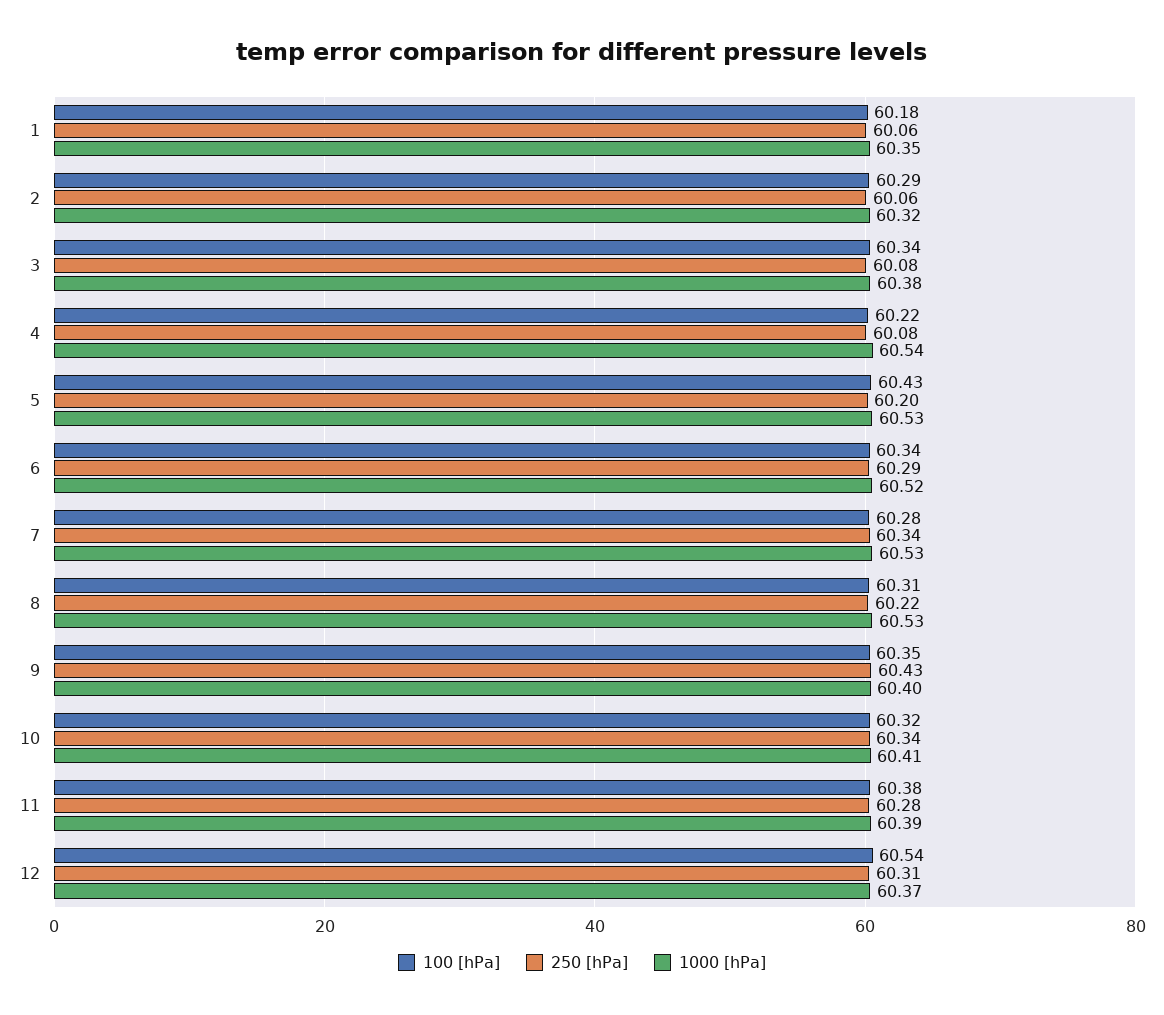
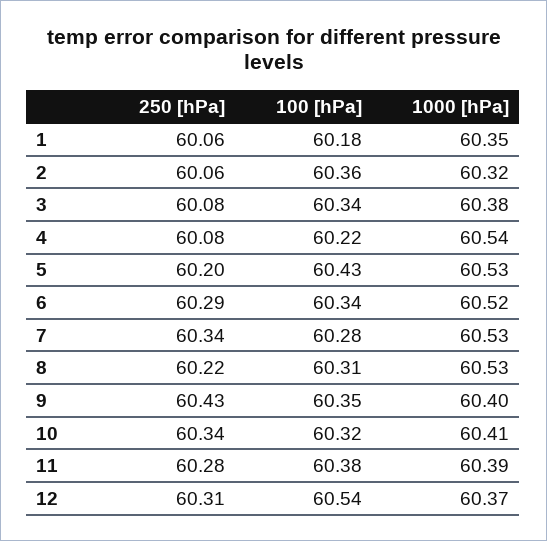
  {
    "100 [hPa]": {
      "1": 60.18,
-     "2": 60.29,
+     "2": 60.36,
      "3": 60.34,
      "4": 60.22,
      "5": 60.43,
      "6": 60.34,
      "7": 60.28,
      "8": 60.31,
      "9": 60.35,
      "10": 60.32,
      "11": 60.38,
      "12": 60.54
    },
    "250 [hPa]": {
      "1": 60.06,
      "2": 60.06,
      "3": 60.08,
      "4": 60.08,
      "5": 60.2,
      "6": 60.29,
      "7": 60.34,
      "8": 60.22,
      "9": 60.43,
      "10": 60.34,
      "11": 60.28,
      "12": 60.31
    },
    "1000 [hPa]": {
      "1": 60.35,
      "2": 60.32,
      "3": 60.38,
      "4": 60.54,
      "5": 60.53,
      "6": 60.52,
      "7": 60.53,
      "8": 60.53,
      "9": 60.4,
      "10": 60.41,
      "11": 60.39,
      "12": 60.37
    }
  }

